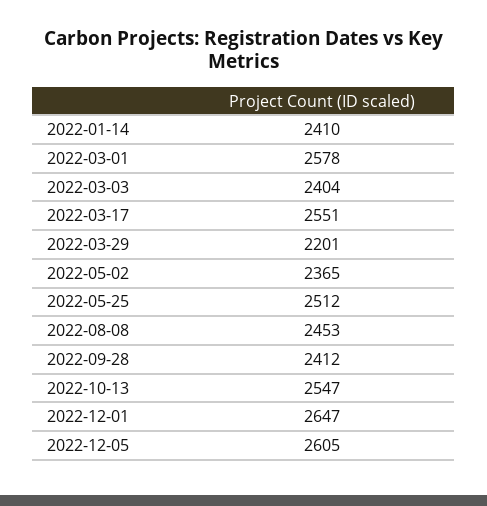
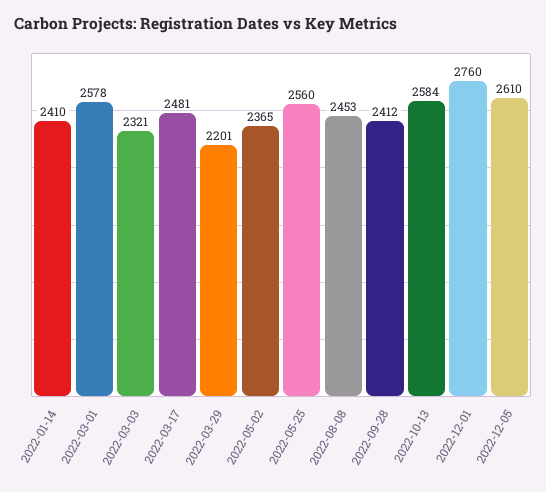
  {
    "2022-01-14": 2410,
    "2022-03-01": 2578,
-   "2022-03-03": 2404,
+   "2022-03-03": 2321,
-   "2022-03-17": 2551,
+   "2022-03-17": 2481,
    "2022-03-29": 2201,
    "2022-05-02": 2365,
-   "2022-05-25": 2512,
+   "2022-05-25": 2560,
    "2022-08-08": 2453,
    "2022-09-28": 2412,
-   "2022-10-13": 2547,
+   "2022-10-13": 2584,
-   "2022-12-01": 2647,
+   "2022-12-01": 2760,
-   "2022-12-05": 2605
+   "2022-12-05": 2610
  }

